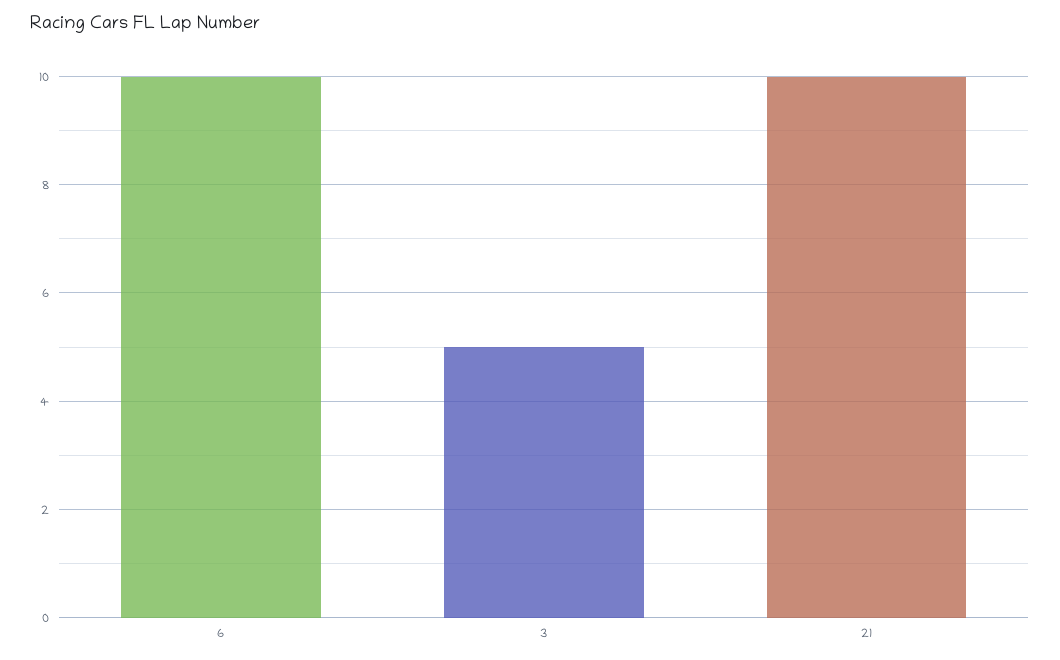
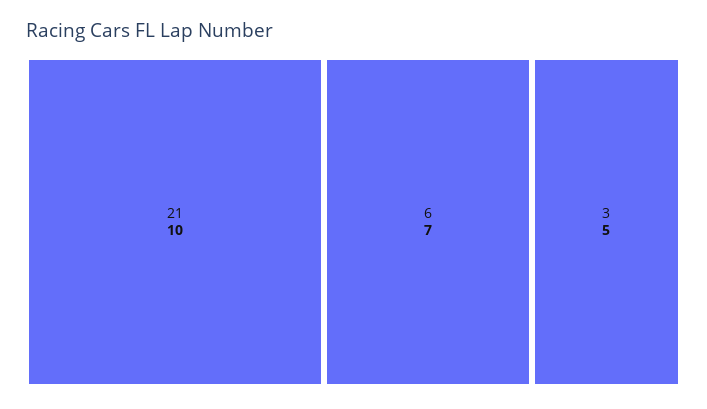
  {
-   "6": 10,
+   "6": 7,
    "3": 5,
    "21": 10
  }

